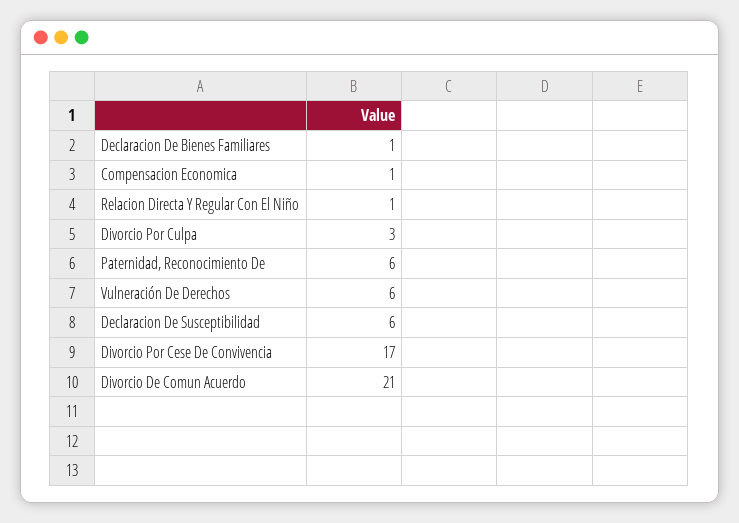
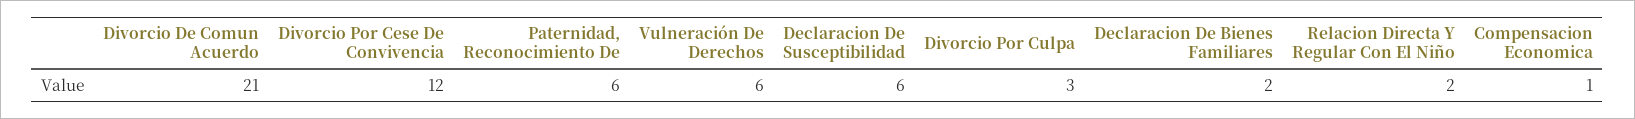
  {
-   "Declaracion De Bienes Familiares": 1,
+   "Declaracion De Bienes Familiares": 2,
    "Compensacion Economica": 1,
-   "Relacion Directa Y Regular Con El Niño": 1,
+   "Relacion Directa Y Regular Con El Niño": 2,
    "Divorcio Por Culpa": 3,
    "Paternidad, Reconocimiento De": 6,
    "Vulneración De Derechos": 6,
    "Declaracion De Susceptibilidad": 6,
-   "Divorcio Por Cese De Convivencia": 17,
+   "Divorcio Por Cese De Convivencia": 12,
    "Divorcio De Comun Acuerdo": 21
  }

